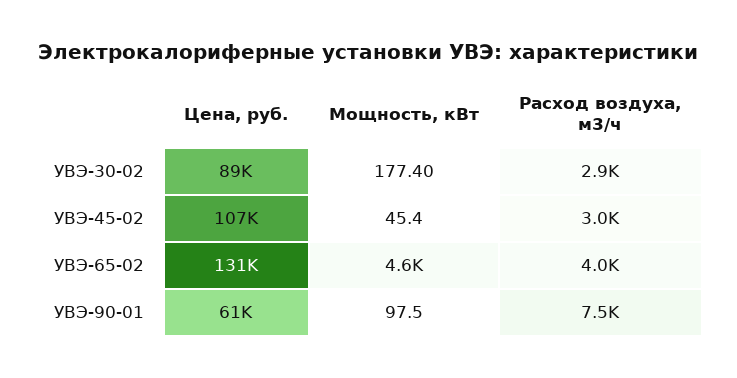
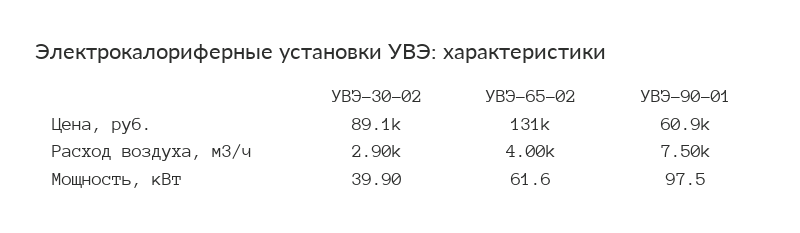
  {
    "Цена, руб.": {
      "УВЭ-30-02": 89100,
-     "УВЭ-45-02": 107000,
      "УВЭ-65-02": 131000,
      "УВЭ-90-01": 60900
    },
    "Мощность, кВт": {
-     "УВЭ-30-02": 177.4,
+     "УВЭ-30-02": 39.9,
-     "УВЭ-45-02": 45.4,
-     "УВЭ-65-02": 4600,
+     "УВЭ-65-02": 61.6,
      "УВЭ-90-01": 97.5
    },
    "Расход воздуха, м3/ч": {
      "УВЭ-30-02": 2900,
-     "УВЭ-45-02": 3000,
      "УВЭ-65-02": 4000,
      "УВЭ-90-01": 7500
    }
  }

